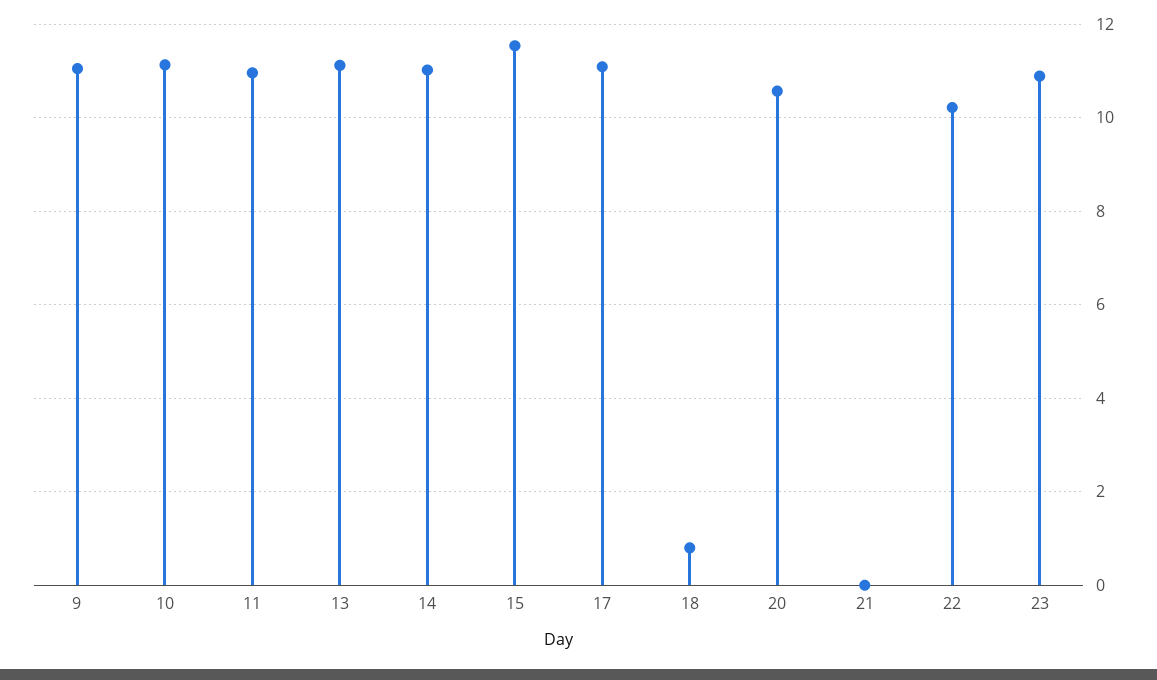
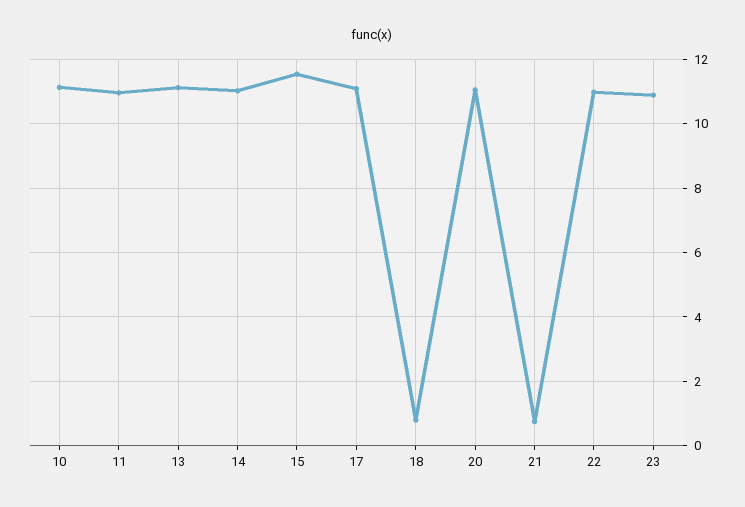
  {
-   "9": 11,
    "10": 11.2,
    "11": 11,
    "13": 11.2,
    "14": 11,
    "15": 11.6,
    "17": 11,
    "18": 0.8,
-   "20": 10.6,
+   "20": 11,
-   "21": 0,
+   "21": 0.8,
-   "22": 10.2,
+   "22": 11,
    "23": 10.8
  }

